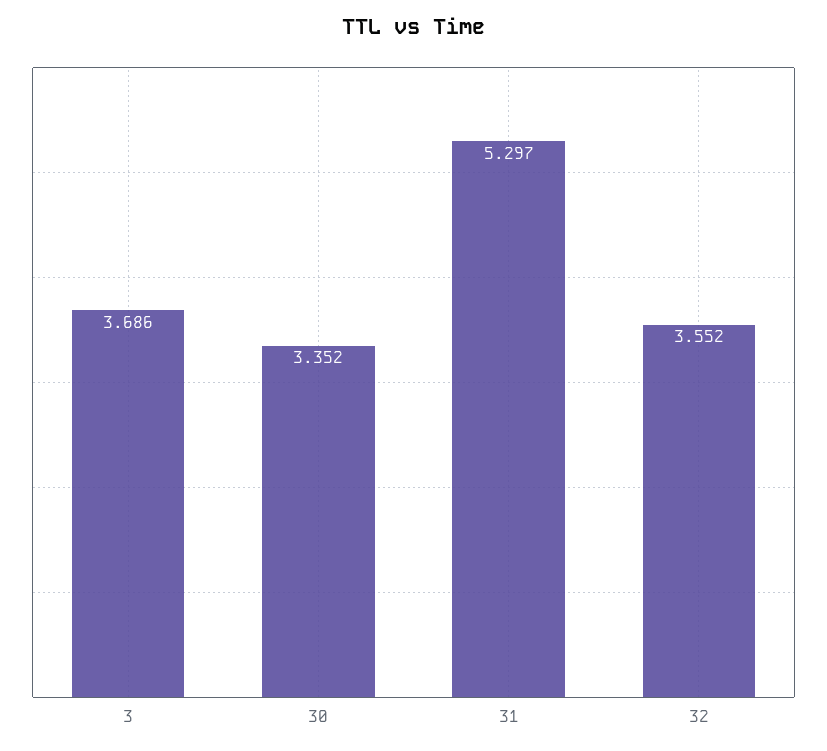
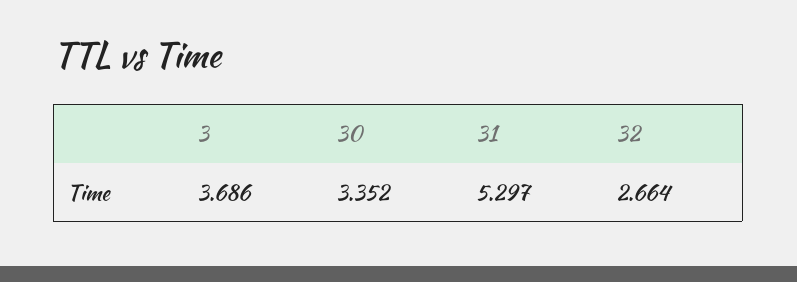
  {
    "3": 3.686,
    "30": 3.352,
    "31": 5.297,
-   "32": 3.552
+   "32": 2.664
  }

